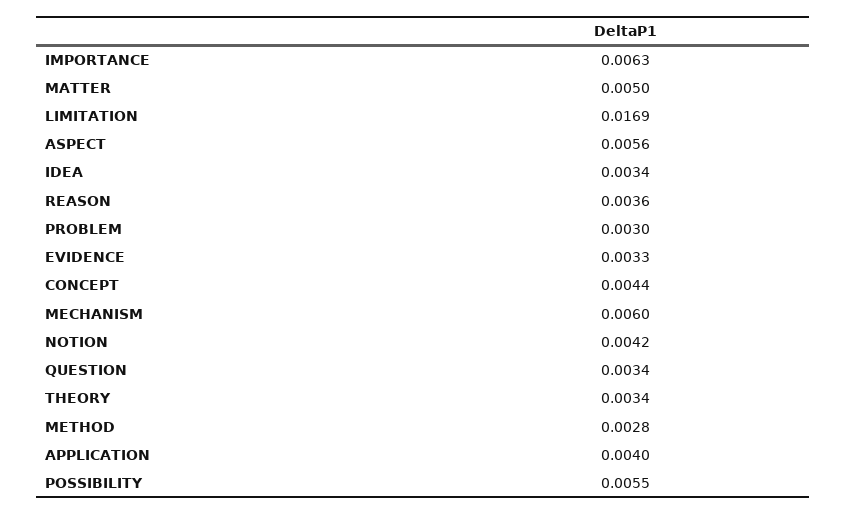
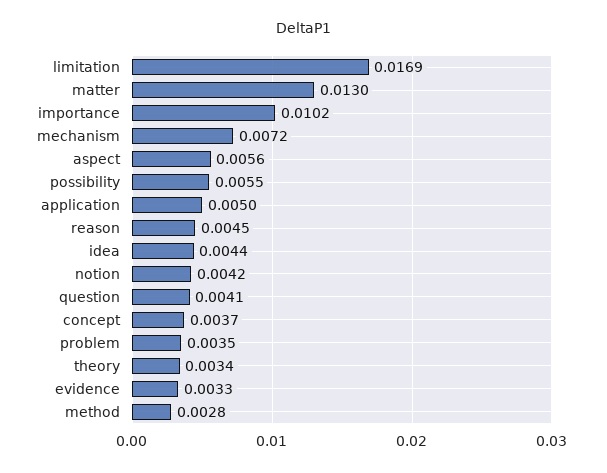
  {
-   "IMPORTANCE": 0.0063,
+   "IMPORTANCE": 0.0102,
-   "MATTER": 0.005,
+   "MATTER": 0.013,
    "LIMITATION": 0.0169,
    "ASPECT": 0.0056,
-   "IDEA": 0.0034,
+   "IDEA": 0.0044,
-   "REASON": 0.0036,
+   "REASON": 0.0045,
-   "PROBLEM": 0.003,
+   "PROBLEM": 0.0035,
    "EVIDENCE": 0.0033,
-   "CONCEPT": 0.0044,
+   "CONCEPT": 0.0037,
-   "MECHANISM": 0.006,
+   "MECHANISM": 0.0072,
    "NOTION": 0.0042,
-   "QUESTION": 0.0034,
+   "QUESTION": 0.0041,
    "THEORY": 0.0034,
    "METHOD": 0.0028,
-   "APPLICATION": 0.004,
+   "APPLICATION": 0.005,
    "POSSIBILITY": 0.0055
  }

